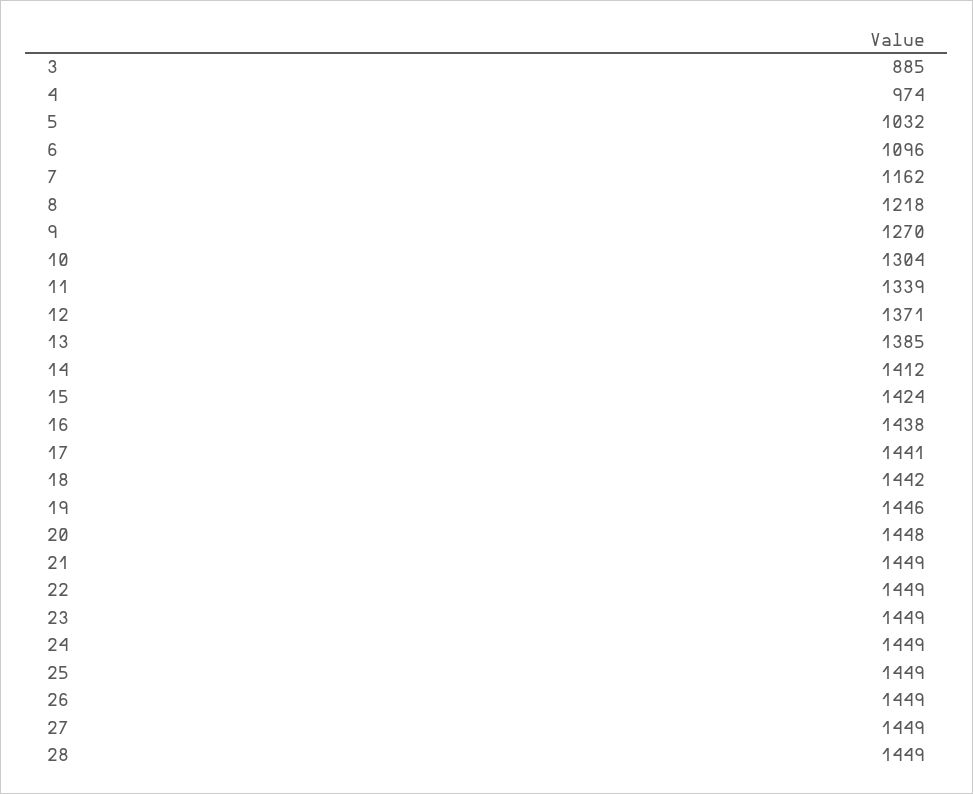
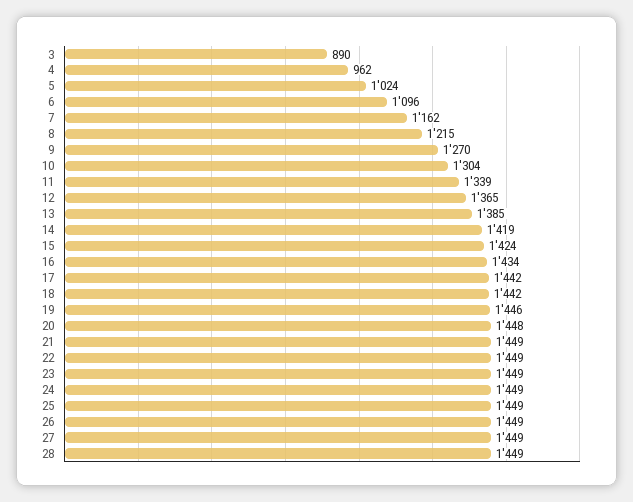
  {
-   "3": 885,
+   "3": 890,
-   "4": 974,
+   "4": 962,
-   "5": 1032,
+   "5": 1024,
    "6": 1096,
    "7": 1162,
-   "8": 1218,
+   "8": 1215,
    "9": 1270,
    "10": 1304,
    "11": 1339,
-   "12": 1371,
+   "12": 1365,
    "13": 1385,
-   "14": 1412,
+   "14": 1419,
    "15": 1424,
-   "16": 1438,
+   "16": 1434,
-   "17": 1441,
+   "17": 1442,
    "18": 1442,
    "19": 1446,
    "20": 1448,
    "21": 1449,
    "22": 1449,
    "23": 1449,
    "24": 1449,
    "25": 1449,
    "26": 1449,
    "27": 1449,
    "28": 1449
  }

